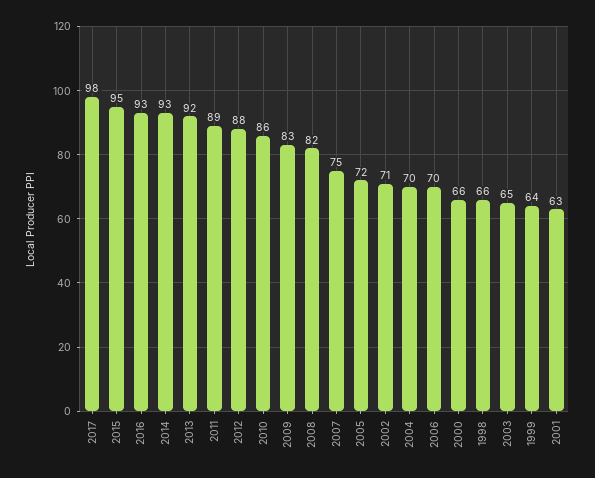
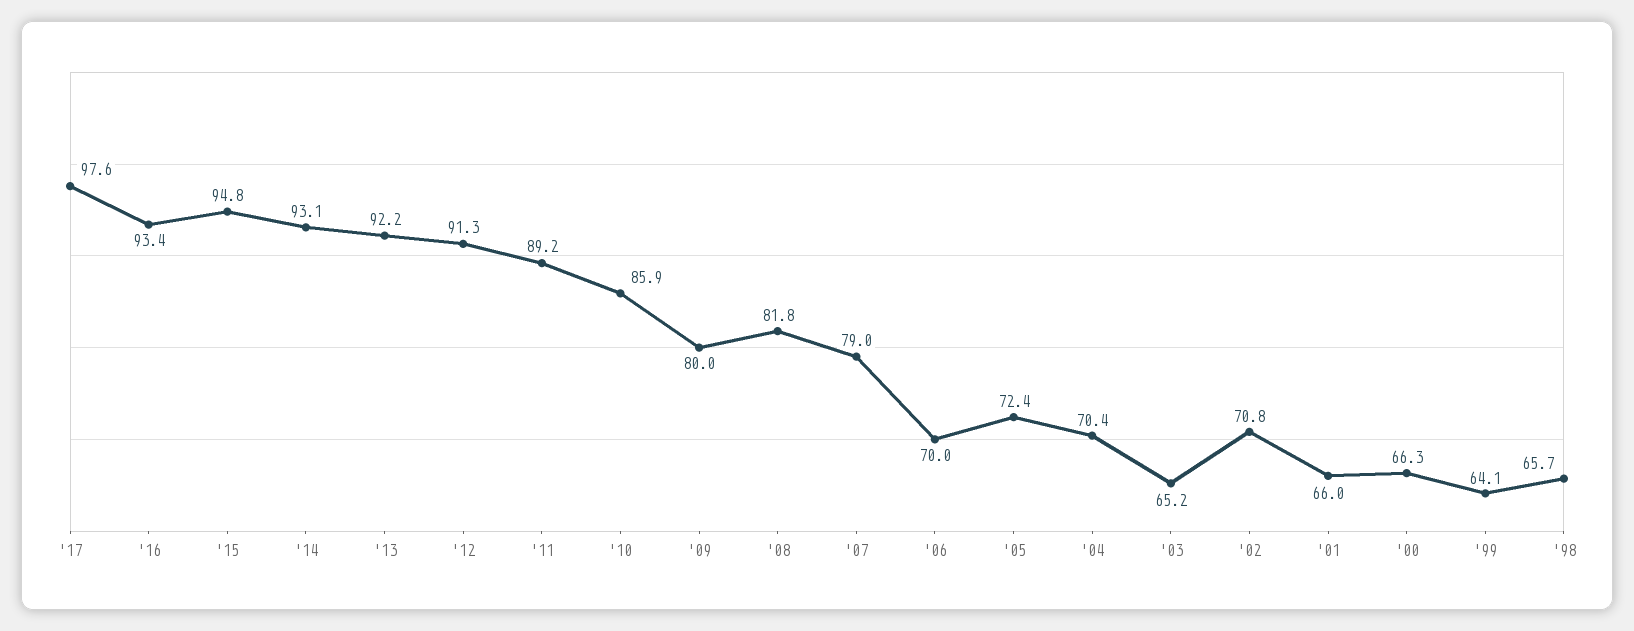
  {
    "2017": 97.6,
    "2015": 94.8,
    "2016": 93.4,
    "2014": 93.1,
    "2013": 92.2,
    "2011": 89.2,
-   "2012": 88,
+   "2012": 91.3,
    "2010": 85.9,
-   "2009": 83,
+   "2009": 80,
    "2008": 81.8,
-   "2007": 75,
+   "2007": 79,
    "2005": 72.4,
    "2002": 70.8,
    "2004": 70.4,
    "2006": 70,
    "2000": 66.3,
    "1998": 65.7,
    "2003": 65.2,
    "1999": 64.1,
-   "2001": 63
+   "2001": 66
  }

